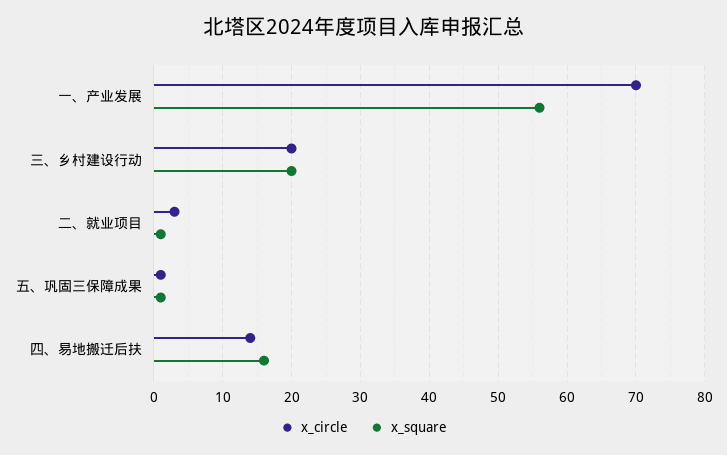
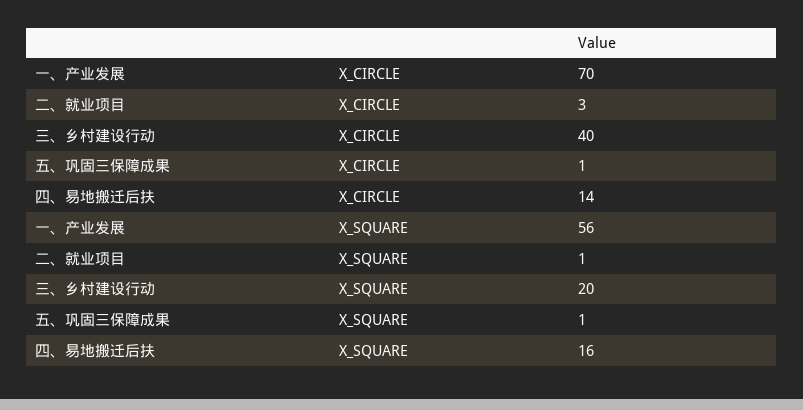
  {
    "x_circle": {
      "一、产业发展": 70,
-     "三、乡村建设行动": 20,
+     "三、乡村建设行动": 40,
      "二、就业项目": 3,
      "五、巩固三保障成果": 1,
      "四、易地搬迁后扶": 14
    },
    "x_square": {
      "一、产业发展": 56,
      "三、乡村建设行动": 20,
      "二、就业项目": 1,
      "五、巩固三保障成果": 1,
      "四、易地搬迁后扶": 16
    }
  }

